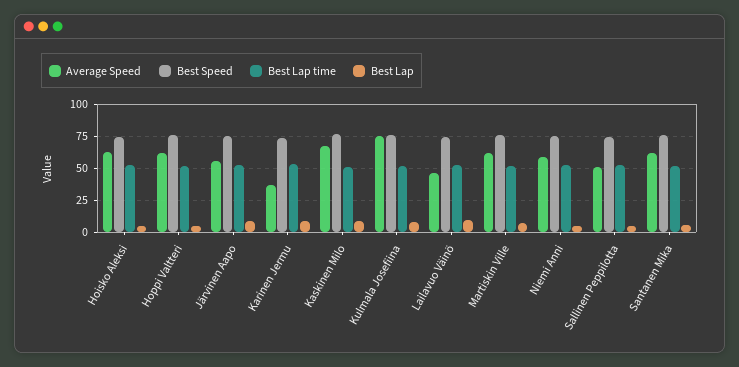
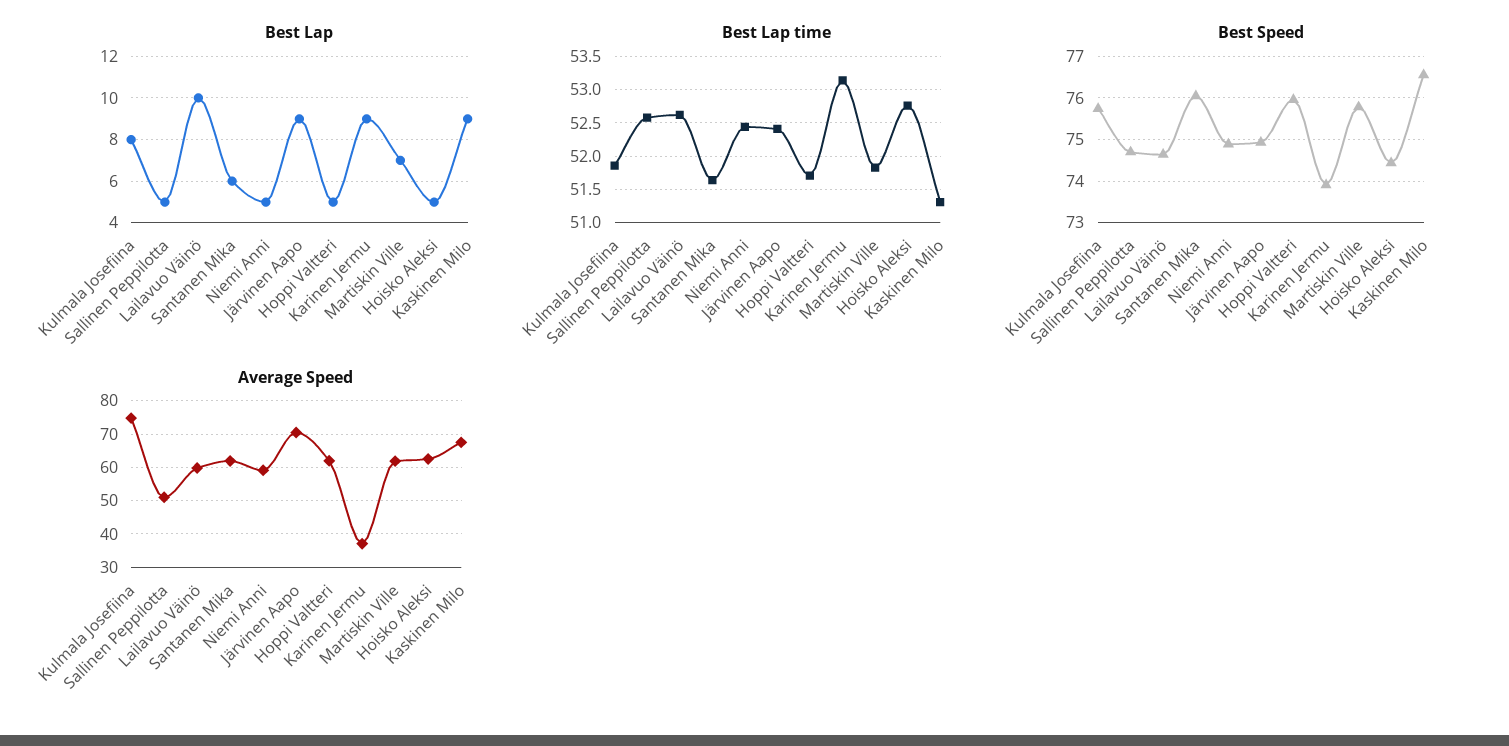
  {
    "Average Speed": {
      "Hoisko Aleksi": 62,
      "Hoppi Valtteri": 62,
-     "Järvinen Aapo": 55,
+     "Järvinen Aapo": 70,
      "Karinen Jermu": 38,
      "Kaskinen Milo": 68,
      "Kulmala Josefiina": 74,
-     "Lailavuo Väinö": 45,
+     "Lailavuo Väinö": 60,
      "Martiskin Ville": 62,
      "Niemi Anni": 60,
      "Sallinen Peppilotta": 52,
      "Santanen Mika": 62
    },
    "Best Speed": {
      "Hoisko Aleksi": 74.4,
      "Hoppi Valtteri": 76,
      "Järvinen Aapo": 75,
      "Karinen Jermu": 74,
      "Kaskinen Milo": 76.6,
      "Kulmala Josefiina": 75.8,
      "Lailavuo Väinö": 74.6,
      "Martiskin Ville": 75.8,
      "Niemi Anni": 74.8,
      "Sallinen Peppilotta": 74.8,
      "Santanen Mika": 76
    },
    "Best Lap time": {
      "Hoisko Aleksi": 52.8,
      "Hoppi Valtteri": 51.7,
      "Järvinen Aapo": 52.4,
      "Karinen Jermu": 53.1,
      "Kaskinen Milo": 51.3,
      "Kulmala Josefiina": 51.9,
      "Lailavuo Väinö": 52.6,
      "Martiskin Ville": 51.8,
      "Niemi Anni": 52.4,
      "Sallinen Peppilotta": 52.6,
      "Santanen Mika": 51.6
    },
    "Best Lap": {
      "Hoisko Aleksi": 5,
      "Hoppi Valtteri": 5,
      "Järvinen Aapo": 9,
      "Karinen Jermu": 9,
      "Kaskinen Milo": 9,
      "Kulmala Josefiina": 8,
      "Lailavuo Väinö": 10,
      "Martiskin Ville": 7,
      "Niemi Anni": 5,
      "Sallinen Peppilotta": 5,
      "Santanen Mika": 6
    }
  }

